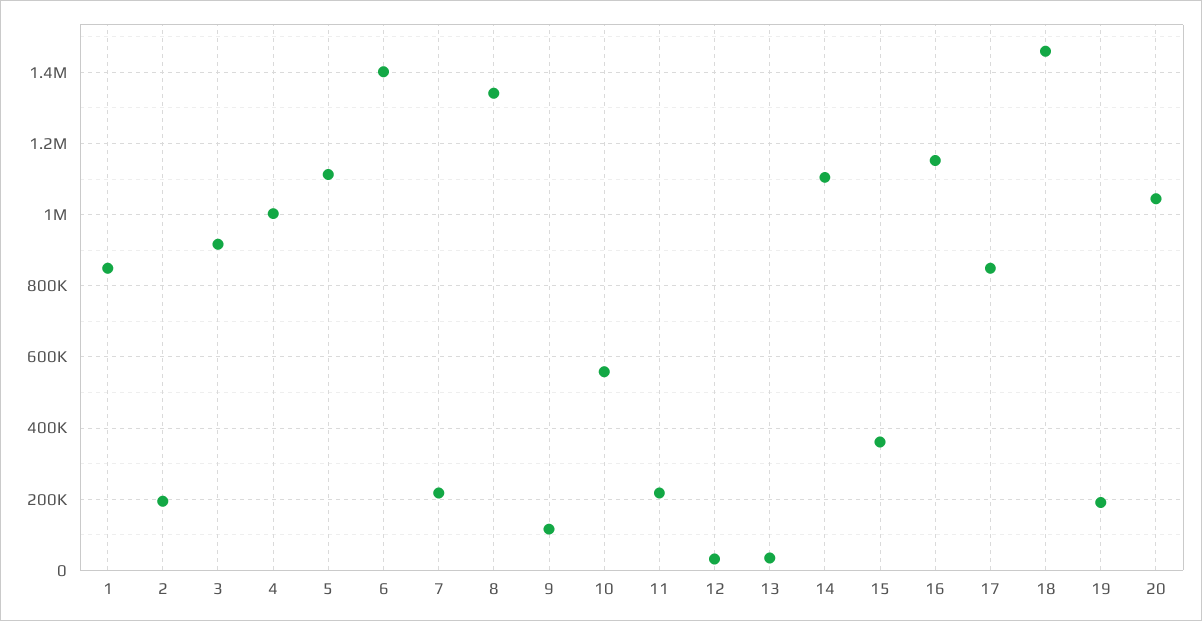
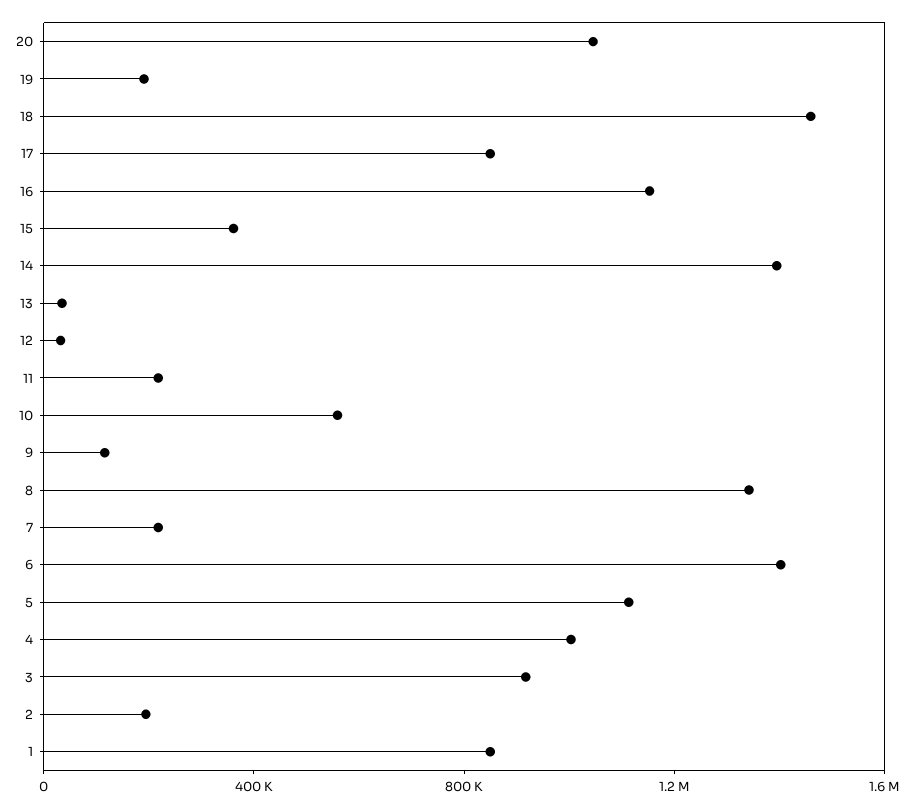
  {
    "1": 840000,
    "2": 200000,
    "3": 920000,
    "4": 1000000,
    "5": 1120000,
    "6": 1400000,
    "7": 220000,
    "8": 1340000,
    "9": 120000,
    "10": 560000,
    "11": 220000,
    "12": 40000,
    "13": 40000,
-   "14": 1100000,
+   "14": 1400000,
    "15": 360000,
    "16": 1160000,
    "17": 840000,
    "18": 1460000,
    "19": 200000,
    "20": 1040000
  }

